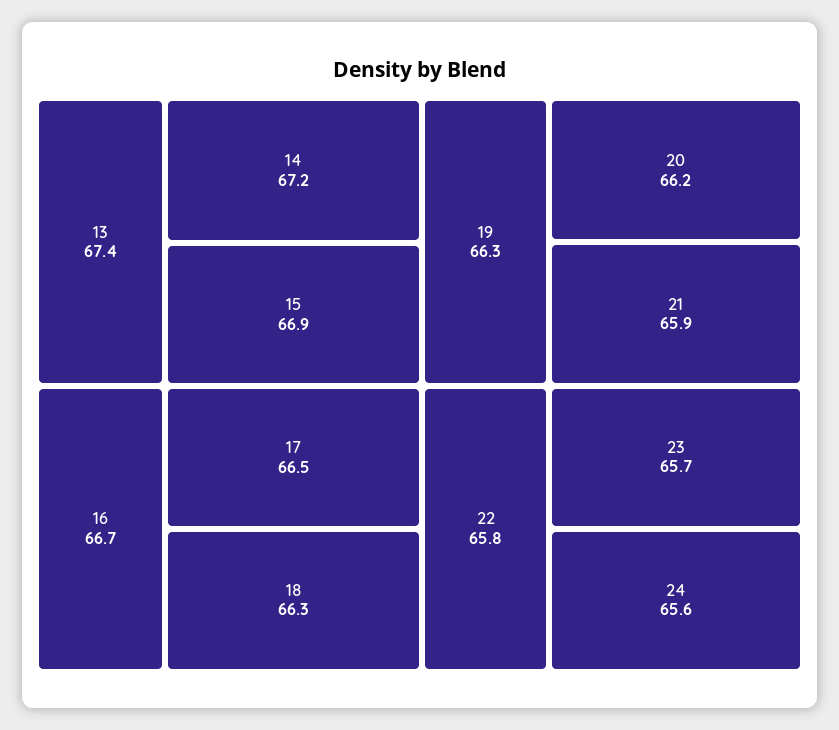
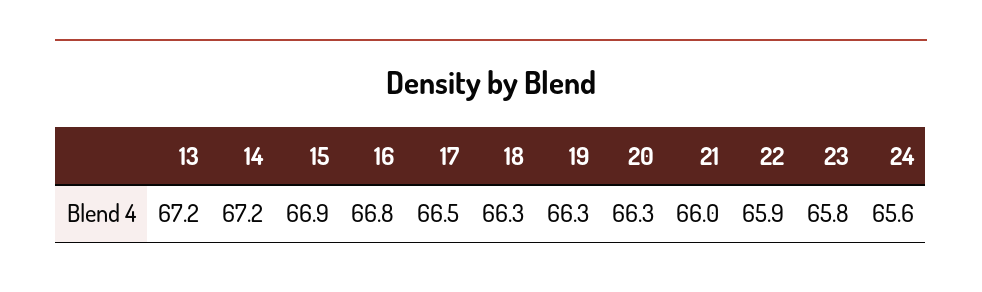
  {
-   "13": 67.4,
+   "13": 67.2,
    "14": 67.2,
    "15": 66.9,
-   "16": 66.7,
+   "16": 66.8,
    "17": 66.5,
    "18": 66.3,
    "19": 66.3,
-   "20": 66.2,
+   "20": 66.3,
-   "21": 65.9,
+   "21": 66,
-   "22": 65.8,
+   "22": 65.9,
-   "23": 65.7,
+   "23": 65.8,
    "24": 65.6
  }

